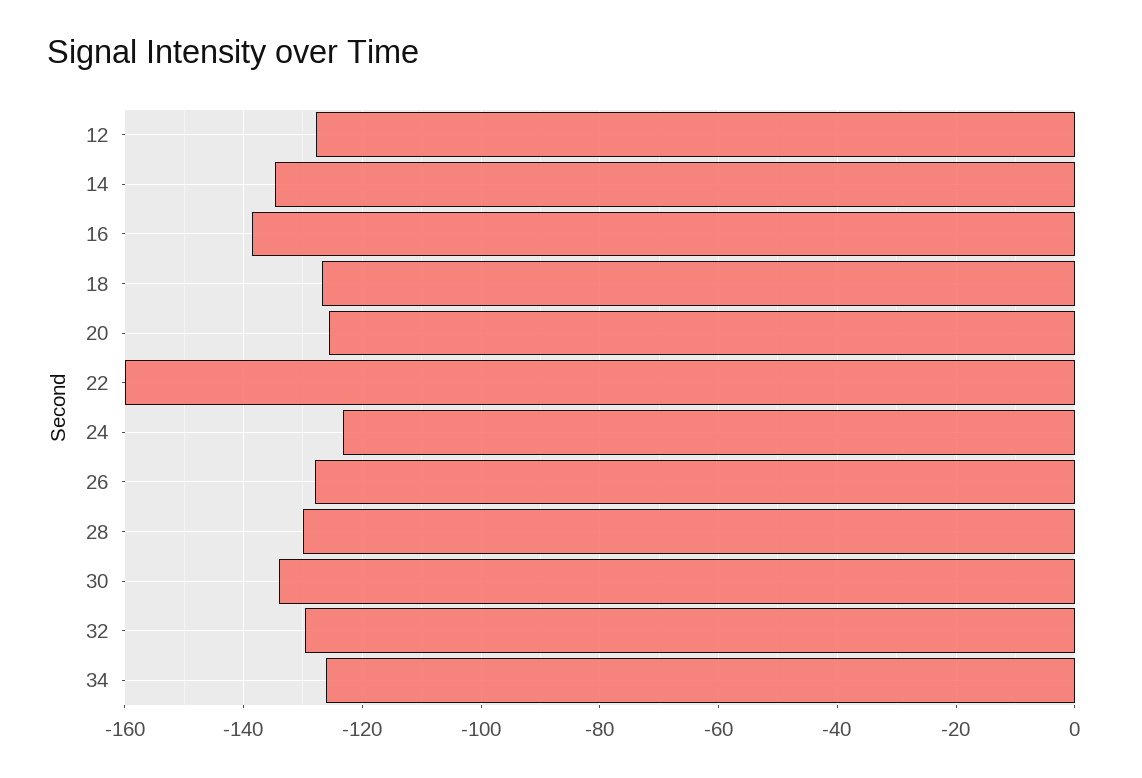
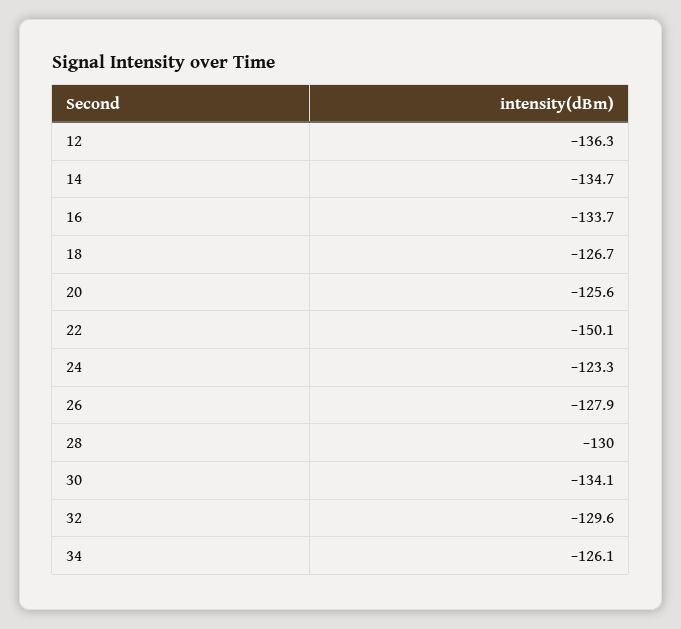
  {
-   "12": -128,
+   "12": -136.3,
    "14": -134.7,
-   "16": -138,
+   "16": -133.7,
    "18": -126.7,
    "20": -125.6,
-   "22": -160,
+   "22": -150.1,
    "24": -123.3,
    "26": -127.9,
    "28": -130,
    "30": -134.1,
    "32": -129.6,
    "34": -126.1
  }

